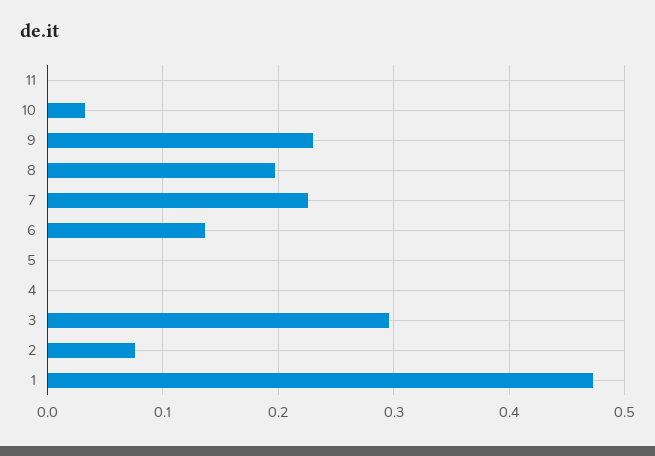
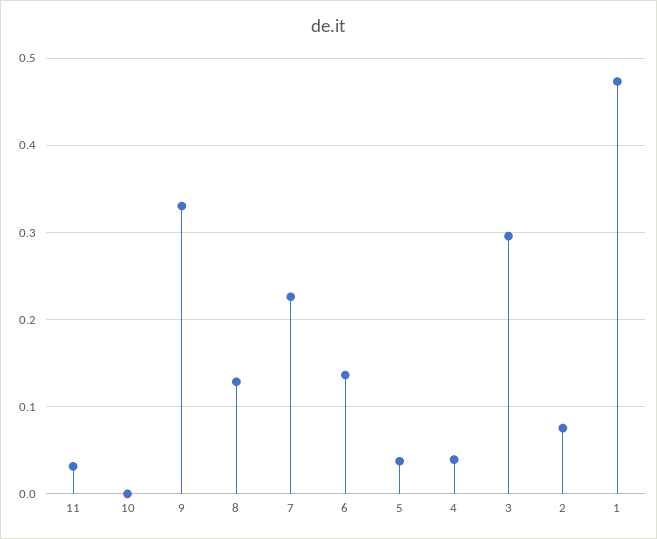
  {
-   "11": 0,
+   "11": 0.03,
-   "10": 0.03,
+   "10": 0,
-   "9": 0.23,
+   "9": 0.33,
-   "8": 0.2,
+   "8": 0.13,
    "7": 0.23,
    "6": 0.14,
-   "5": 0,
+   "5": 0.04,
-   "4": 0,
+   "4": 0.04,
    "3": 0.3,
    "2": 0.08,
    "1": 0.47
  }

